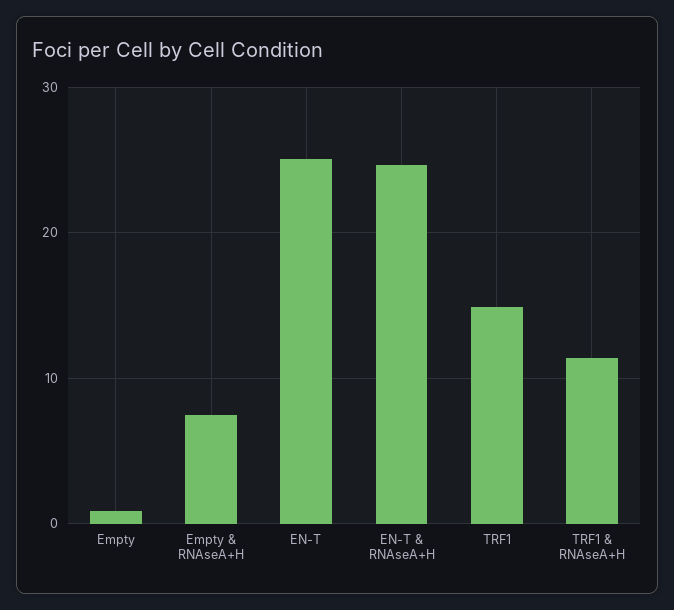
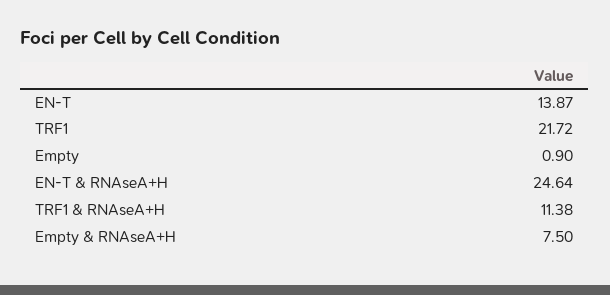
  {
    "Empty": 0.9,
    "Empty & RNAseA+H": 7.5,
-   "EN-T": 25,
+   "EN-T": 13.87,
    "EN-T & RNAseA+H": 24.64,
-   "TRF1": 15,
+   "TRF1": 21.72,
    "TRF1 & RNAseA+H": 11.38
  }

